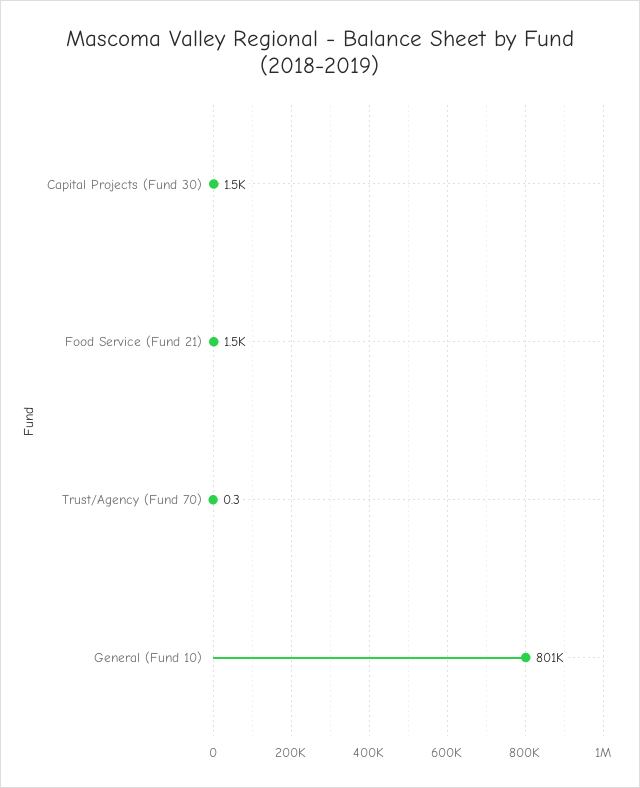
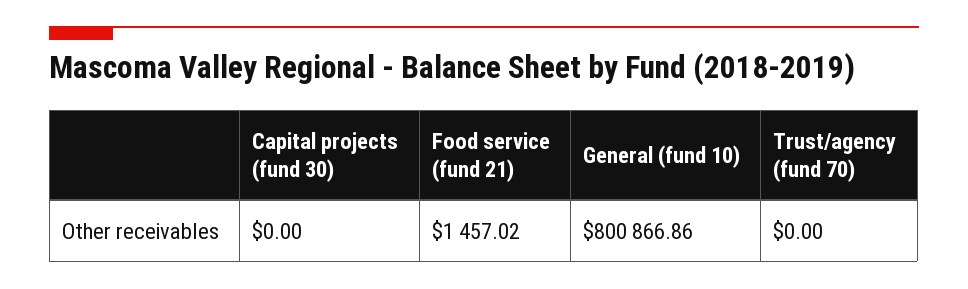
  {
-   "Capital Projects (Fund 30)": 1500,
+   "Capital Projects (Fund 30)": 0,
    "Food Service (Fund 21)": 1457.02,
-   "Trust/Agency (Fund 70)": 0.3,
+   "Trust/Agency (Fund 70)": 0,
    "General (Fund 10)": 800866.86
  }

